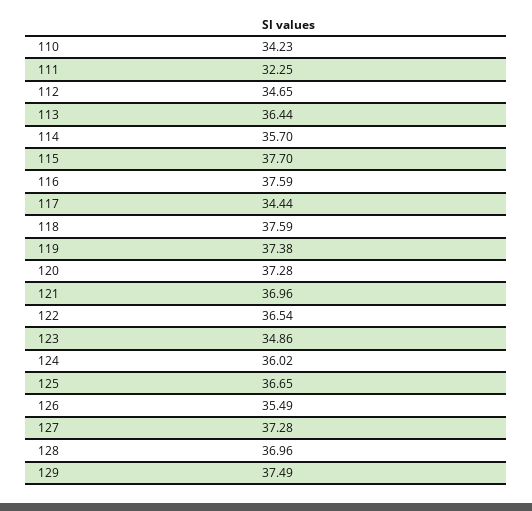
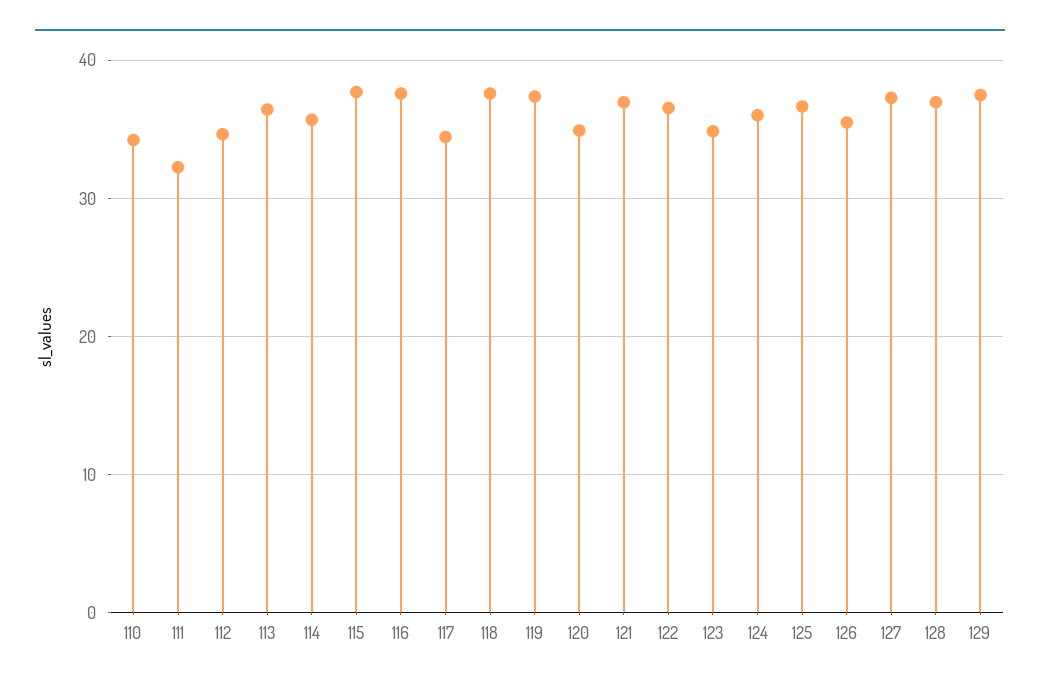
  {
    "110": 34.23,
    "111": 32.25,
    "112": 34.65,
    "113": 36.44,
    "114": 35.7,
    "115": 37.7,
    "116": 37.59,
    "117": 34.44,
    "118": 37.59,
    "119": 37.38,
-   "120": 37.28,
+   "120": 35,
    "121": 36.96,
    "122": 36.54,
    "123": 34.86,
    "124": 36.02,
    "125": 36.65,
    "126": 35.49,
    "127": 37.28,
    "128": 36.96,
    "129": 37.49
  }

